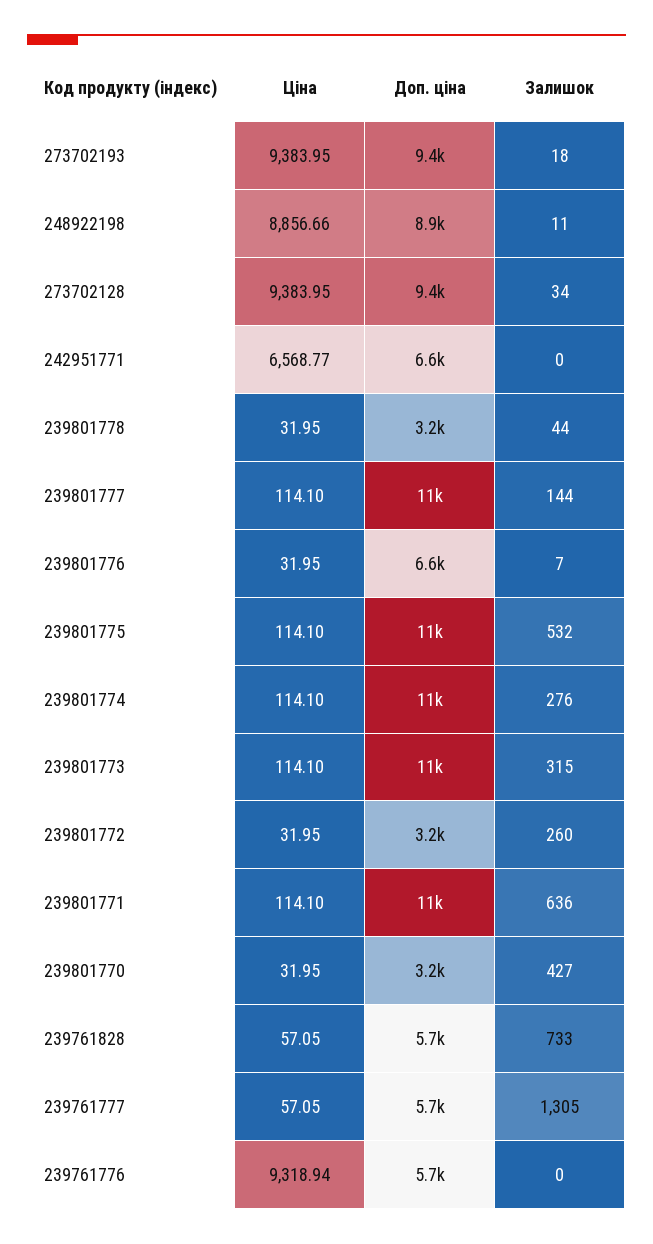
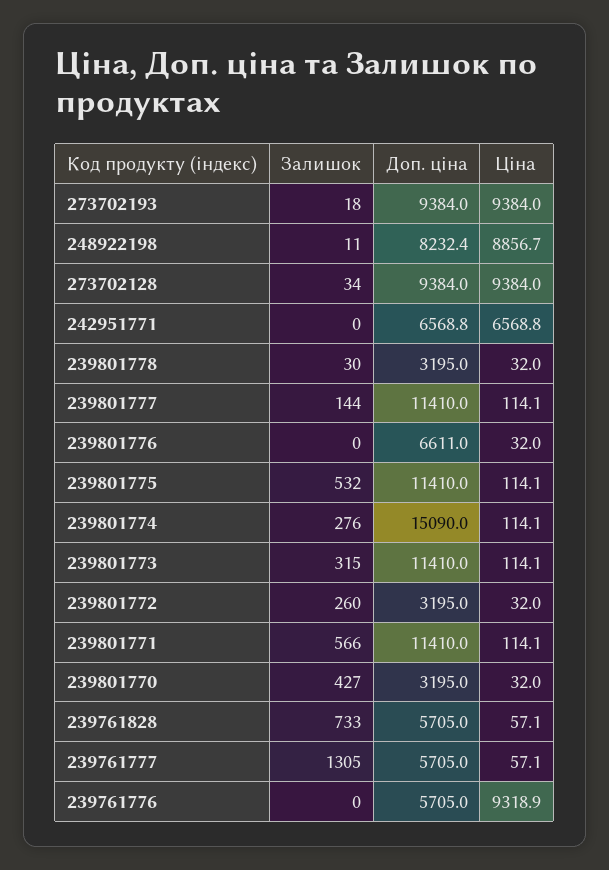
  {
    "Ціна": {
      "273702193": 9383.95,
      "248922198": 8856.66,
      "273702128": 9383.95,
      "242951771": 6568.77,
      "239801778": 31.95,
      "239801777": 114.1,
      "239801776": 31.95,
      "239801775": 114.1,
      "239801774": 114.1,
      "239801773": 114.1,
      "239801772": 31.95,
      "239801771": 114.1,
      "239801770": 31.95,
      "239761828": 57.05,
      "239761777": 57.05,
      "239761776": 9318.94
    },
    "Доп. ціна": {
      "273702193": 9384,
-     "248922198": 8900,
+     "248922198": 8232.4,
      "273702128": 9384,
      "242951771": 6568.8,
      "239801778": 3195,
      "239801777": 11410,
      "239801776": 6611,
      "239801775": 11410,
-     "239801774": 11000,
+     "239801774": 15090,
      "239801773": 11410,
      "239801772": 3195,
      "239801771": 11410,
      "239801770": 3195,
      "239761828": 5705,
      "239761777": 5705,
      "239761776": 5705
    },
    "Залишок": {
      "273702193": 18,
      "248922198": 11,
      "273702128": 34,
      "242951771": 0,
-     "239801778": 44,
+     "239801778": 30,
      "239801777": 144,
-     "239801776": 7,
+     "239801776": 0,
      "239801775": 532,
      "239801774": 276,
      "239801773": 315,
      "239801772": 260,
-     "239801771": 636,
+     "239801771": 566,
      "239801770": 427,
      "239761828": 733,
      "239761777": 1305,
      "239761776": 0
    }
  }

